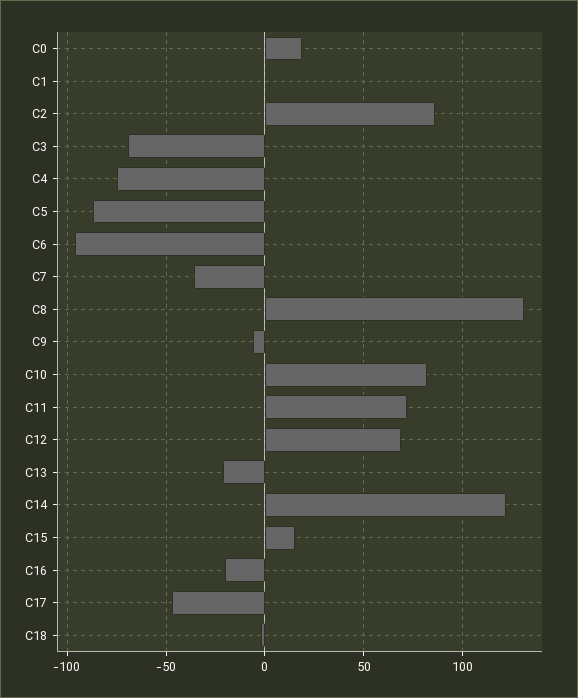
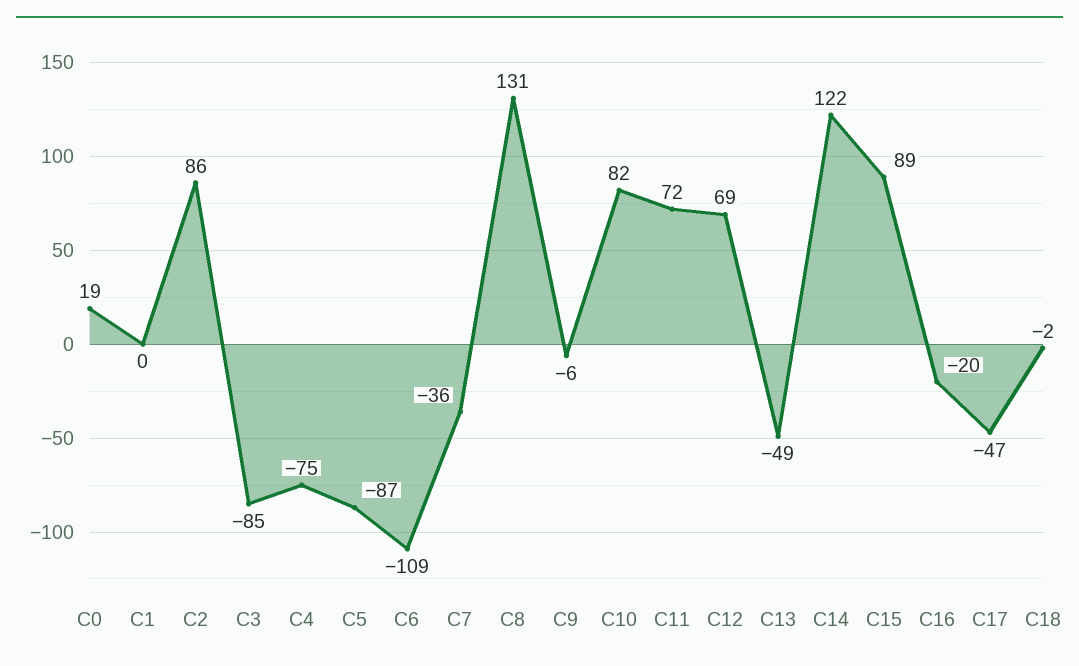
  {
    "C0": 19,
    "C1": 0,
    "C2": 86,
-   "C3": -70,
+   "C3": -85,
    "C4": -75,
    "C5": -87,
-   "C6": -95,
+   "C6": -109,
    "C7": -36,
    "C8": 131,
    "C9": -6,
    "C10": 82,
    "C11": 72,
    "C12": 69,
-   "C13": -20,
+   "C13": -49,
    "C14": 122,
-   "C15": 15,
+   "C15": 89,
    "C16": -20,
    "C17": -47,
    "C18": -2
  }

